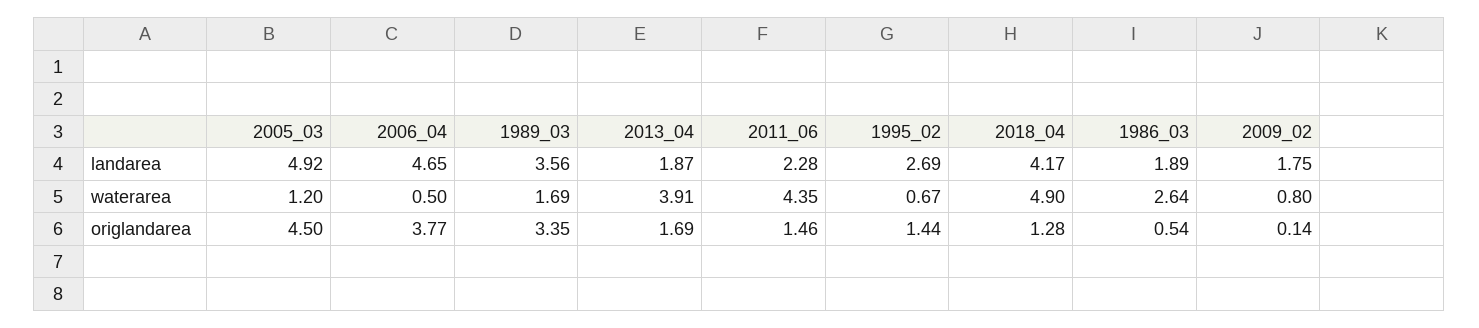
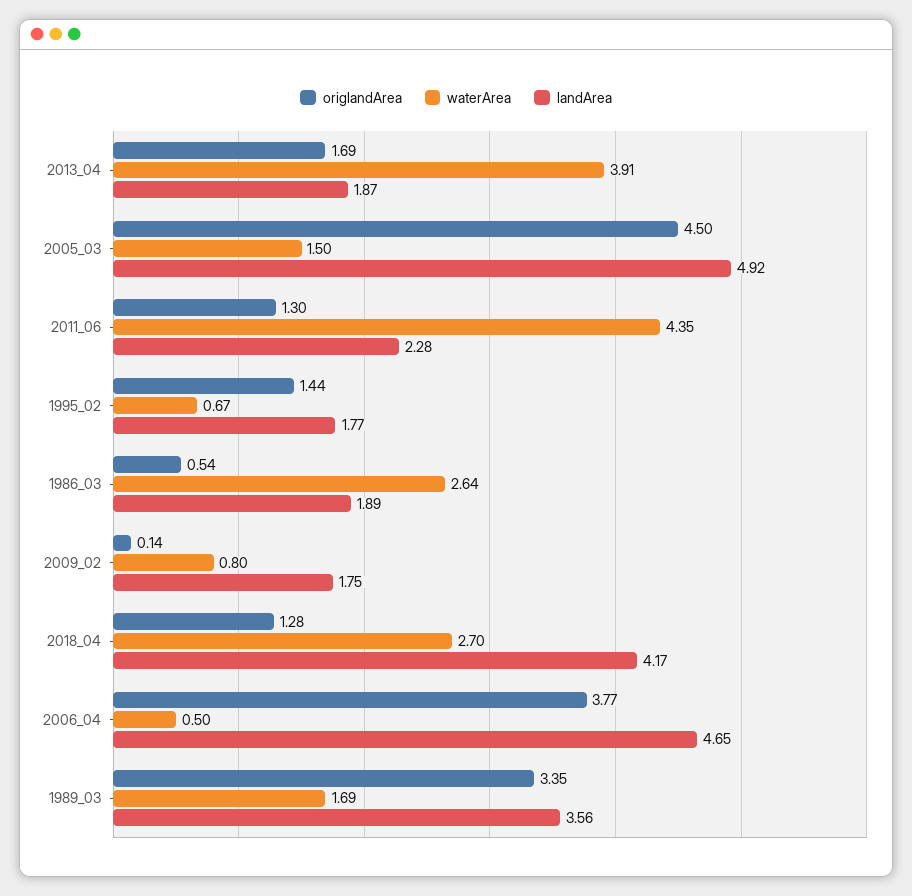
  {
    "landarea": {
      "2005_03": 4.92,
      "2006_04": 4.65,
      "1989_03": 3.56,
      "2013_04": 1.87,
      "2011_06": 2.28,
-     "1995_02": 2.69,
+     "1995_02": 1.77,
      "2018_04": 4.17,
      "1986_03": 1.89,
      "2009_02": 1.75
    },
    "waterarea": {
-     "2005_03": 1.2,
+     "2005_03": 1.5,
      "2006_04": 0.5,
      "1989_03": 1.69,
      "2013_04": 3.91,
      "2011_06": 4.35,
      "1995_02": 0.67,
-     "2018_04": 4.9,
+     "2018_04": 2.7,
      "1986_03": 2.64,
      "2009_02": 0.8
    },
    "origlandarea": {
      "2005_03": 4.5,
      "2006_04": 3.77,
      "1989_03": 3.35,
      "2013_04": 1.69,
-     "2011_06": 1.46,
+     "2011_06": 1.3,
      "1995_02": 1.44,
      "2018_04": 1.28,
      "1986_03": 0.54,
      "2009_02": 0.14
    }
  }

